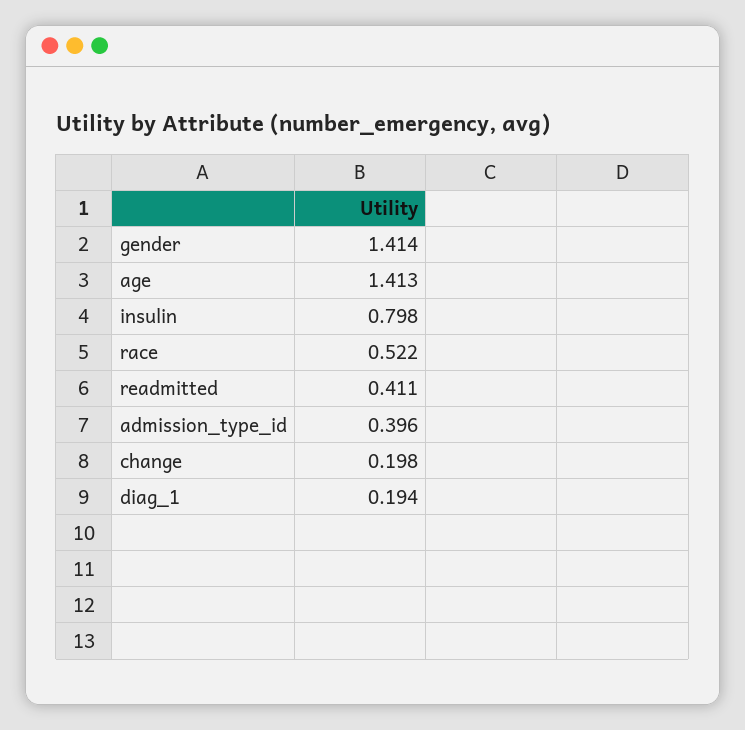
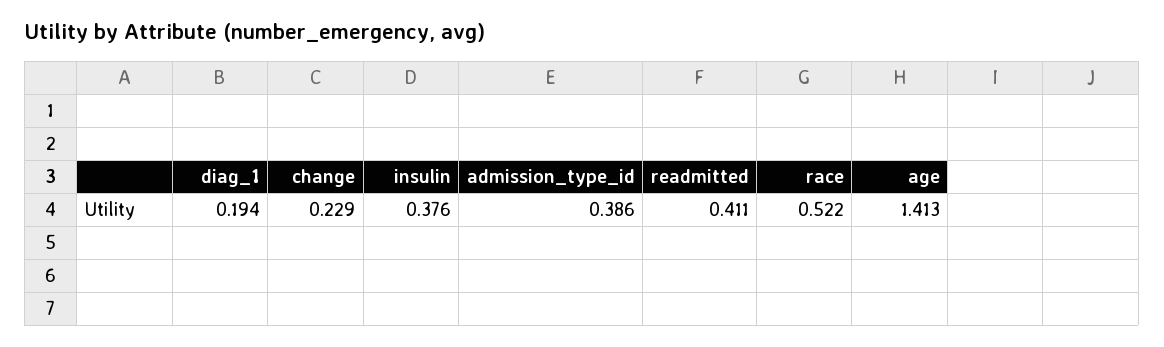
  {
-   "gender": 1.414,
    "age": 1.413,
-   "insulin": 0.798,
+   "insulin": 0.376,
    "race": 0.522,
    "readmitted": 0.411,
-   "admission_type_id": 0.396,
+   "admission_type_id": 0.386,
-   "change": 0.198,
+   "change": 0.229,
    "diag_1": 0.194
  }

